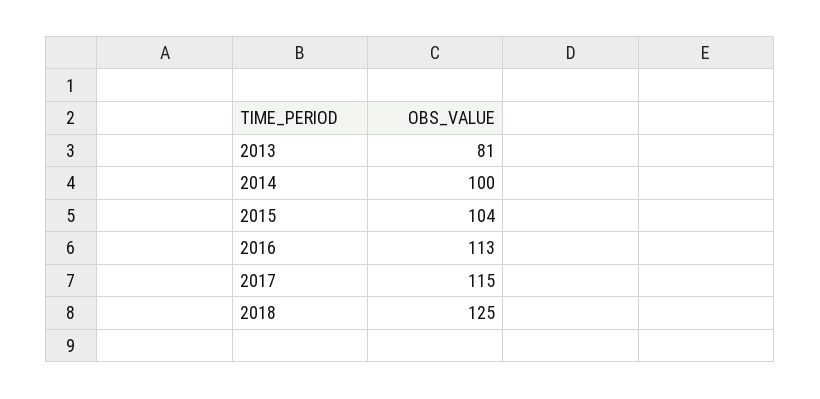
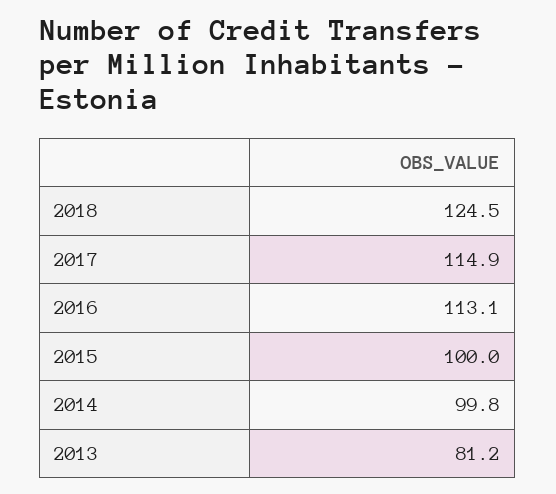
  {
    "2013": 81.2,
    "2014": 99.8,
-   "2015": 104,
+   "2015": 100,
    "2016": 113.1,
    "2017": 114.9,
    "2018": 124.5
  }

